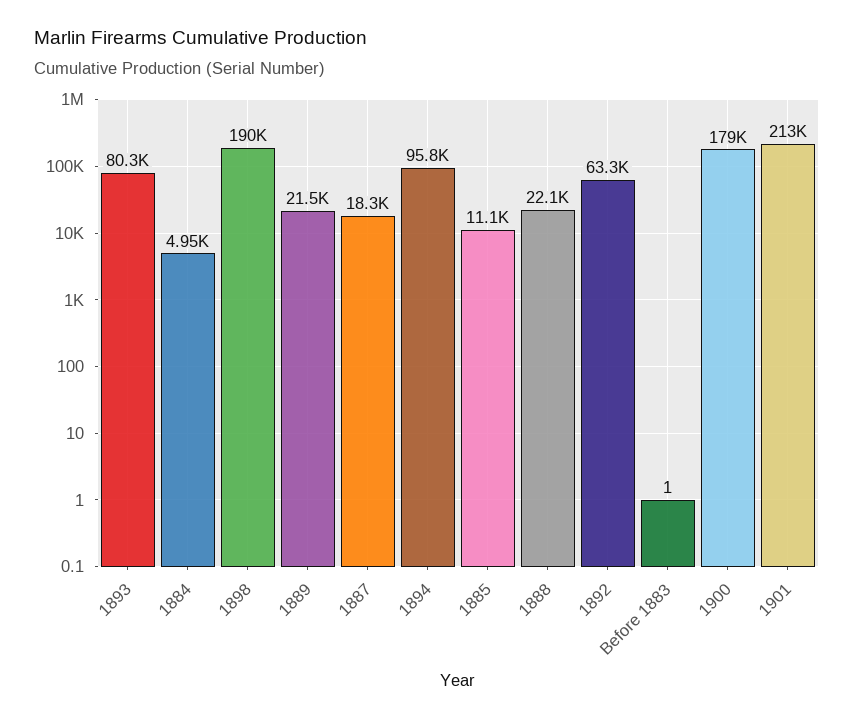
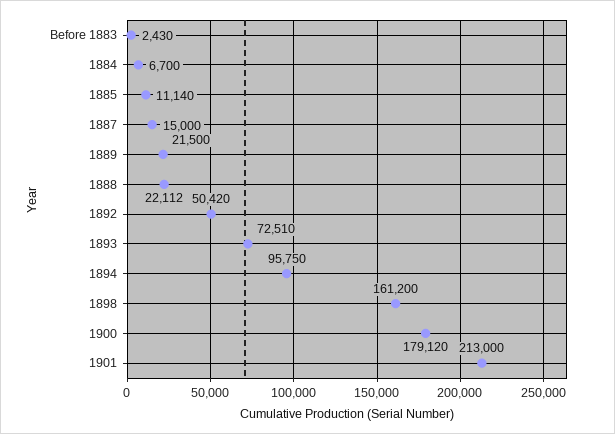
  {
-   "1893": 80300,
+   "1893": 72510,
-   "1884": 4950,
+   "1884": 6700,
-   "1898": 190000,
+   "1898": 161200,
    "1889": 21500,
-   "1887": 18300,
+   "1887": 15000,
    "1894": 95750,
    "1885": 11140,
    "1888": 22112,
-   "1892": 63300,
+   "1892": 50420,
-   "Before 1883": 1,
+   "Before 1883": 2430,
    "1900": 179120,
    "1901": 213000
  }

